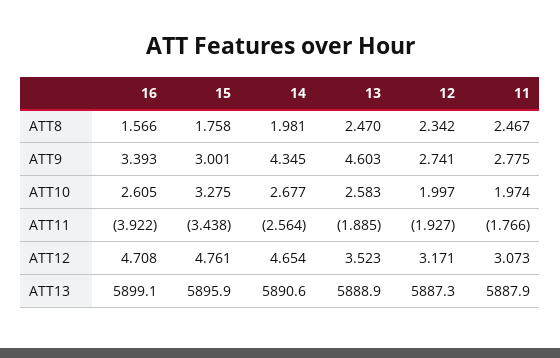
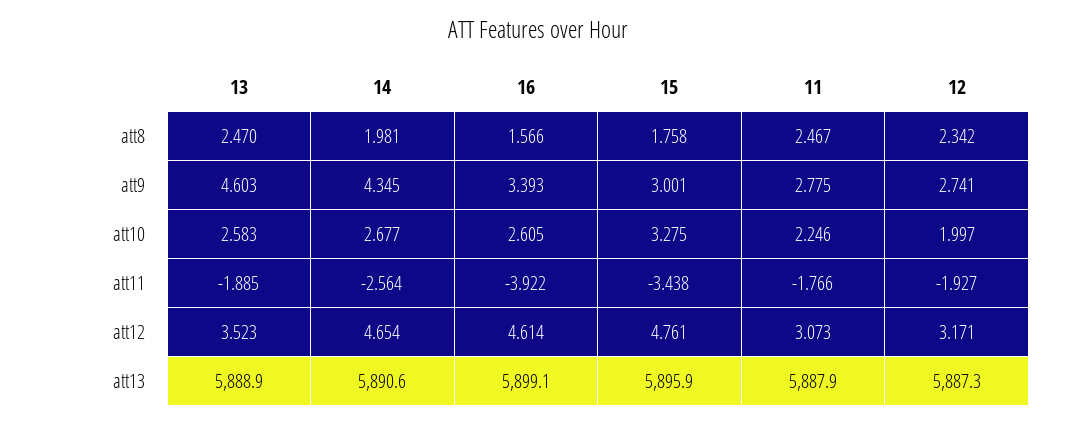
  {
    "16": {
      "ATT8": 1.566,
      "ATT9": 3.393,
      "ATT10": 2.605,
      "ATT11": -3.922,
-     "ATT12": 4.708,
+     "ATT12": 4.614,
      "ATT13": 5899.1
    },
    "15": {
      "ATT8": 1.758,
      "ATT9": 3.001,
      "ATT10": 3.275,
      "ATT11": -3.438,
      "ATT12": 4.761,
      "ATT13": 5895.9
    },
    "14": {
      "ATT8": 1.981,
      "ATT9": 4.345,
      "ATT10": 2.677,
      "ATT11": -2.564,
      "ATT12": 4.654,
      "ATT13": 5890.6
    },
    "13": {
      "ATT8": 2.47,
      "ATT9": 4.603,
      "ATT10": 2.583,
      "ATT11": -1.885,
      "ATT12": 3.523,
      "ATT13": 5888.9
    },
    "12": {
      "ATT8": 2.342,
      "ATT9": 2.741,
      "ATT10": 1.997,
      "ATT11": -1.927,
      "ATT12": 3.171,
      "ATT13": 5887.3
    },
    "11": {
      "ATT8": 2.467,
      "ATT9": 2.775,
-     "ATT10": 1.974,
+     "ATT10": 2.246,
      "ATT11": -1.766,
      "ATT12": 3.073,
      "ATT13": 5887.9
    }
  }

